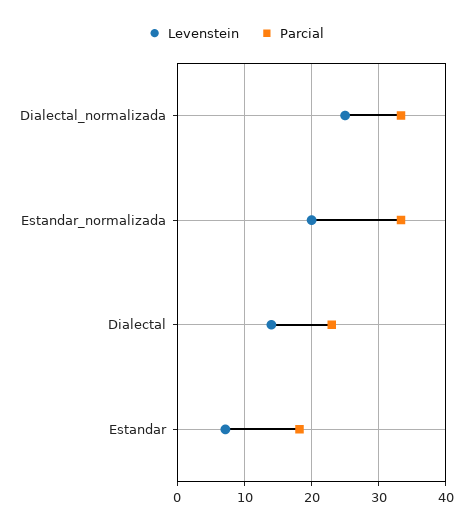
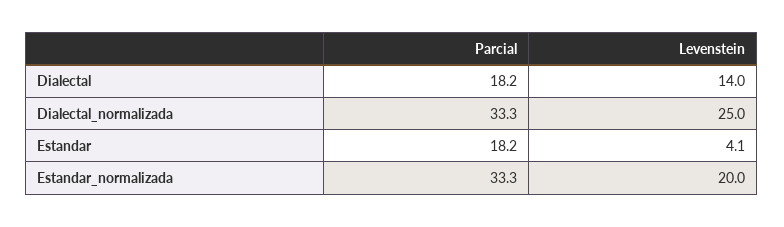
  {
    "Levenstein": {
      "Dialectal_normalizada": 25,
      "Estandar_normalizada": 20,
      "Dialectal": 14,
-     "Estandar": 7
+     "Estandar": 4.1
    },
    "Parcial": {
      "Dialectal_normalizada": 33.3,
      "Estandar_normalizada": 33.3,
-     "Dialectal": 23,
+     "Dialectal": 18.2,
      "Estandar": 18.2
    }
  }

